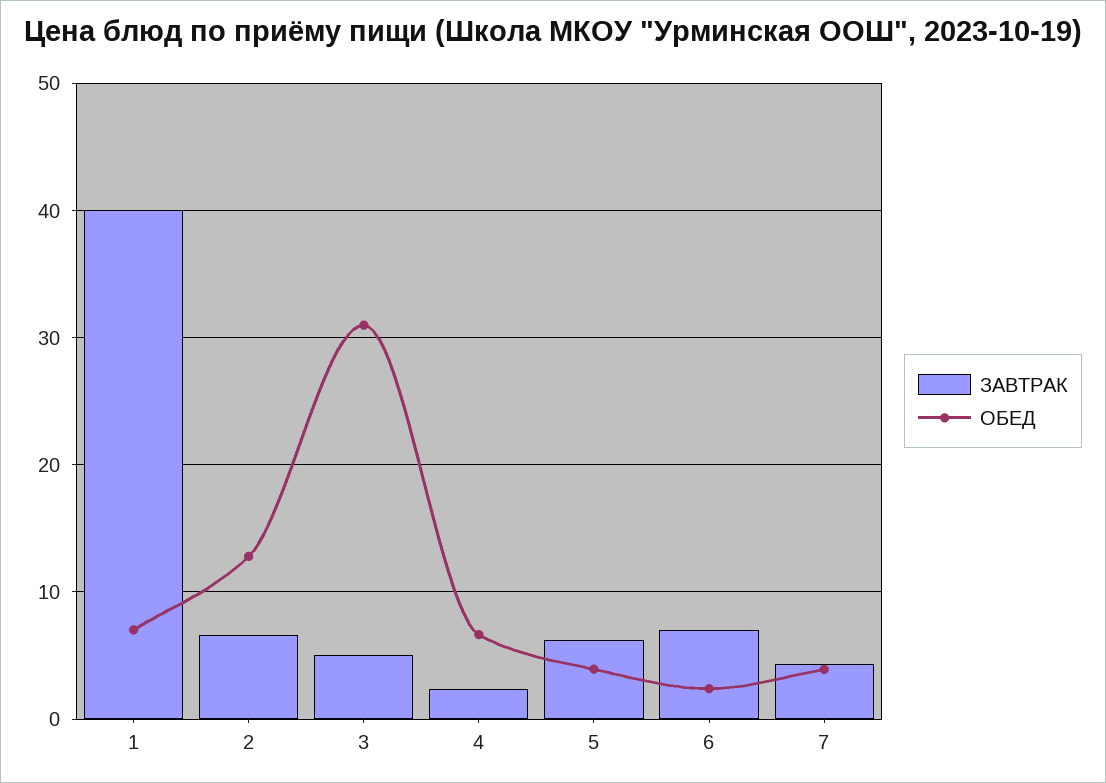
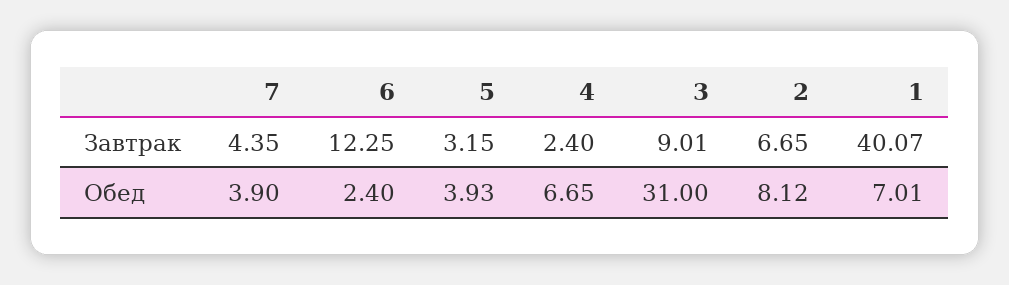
  {
    "ЗАВТРАК": {
      "1": 40.07,
      "2": 6.65,
-     "3": 5,
+     "3": 9.01,
      "4": 2.4,
-     "5": 6,
+     "5": 3.15,
-     "6": 7,
+     "6": 12.25,
      "7": 4.35
    },
    "ОБЕД": {
      "1": 7.01,
-     "2": 13,
+     "2": 8.12,
      "3": 31,
      "4": 6.65,
      "5": 3.93,
      "6": 2.4,
      "7": 3.9
    }
  }

